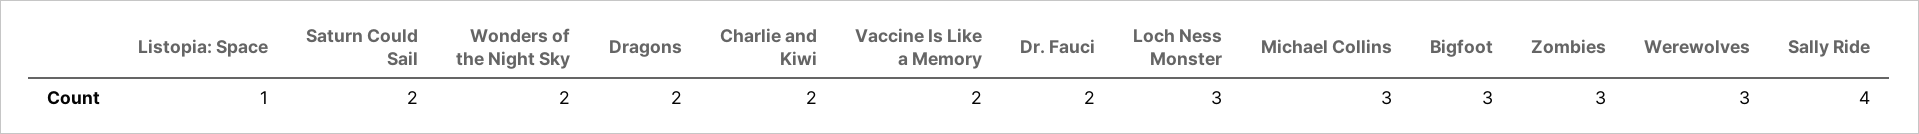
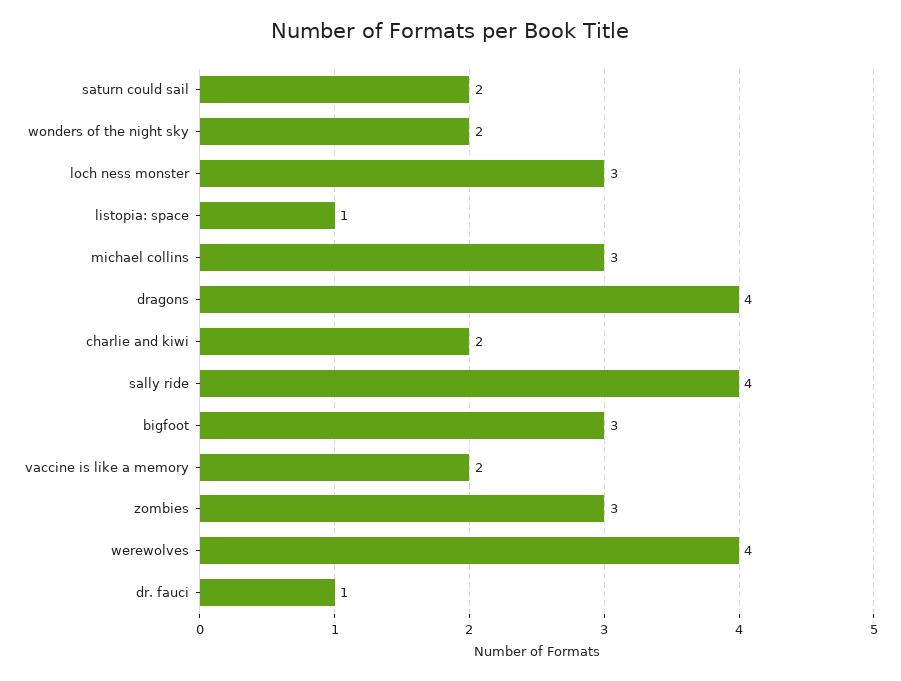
  {
    "Listopia: Space": 1,
    "Saturn Could Sail": 2,
    "Wonders of the Night Sky": 2,
-   "Dragons": 2,
+   "Dragons": 4,
    "Charlie and Kiwi": 2,
    "Vaccine Is Like a Memory": 2,
-   "Dr. Fauci": 2,
+   "Dr. Fauci": 1,
    "Loch Ness Monster": 3,
    "Michael Collins": 3,
    "Bigfoot": 3,
    "Zombies": 3,
-   "Werewolves": 3,
+   "Werewolves": 4,
    "Sally Ride": 4
  }

